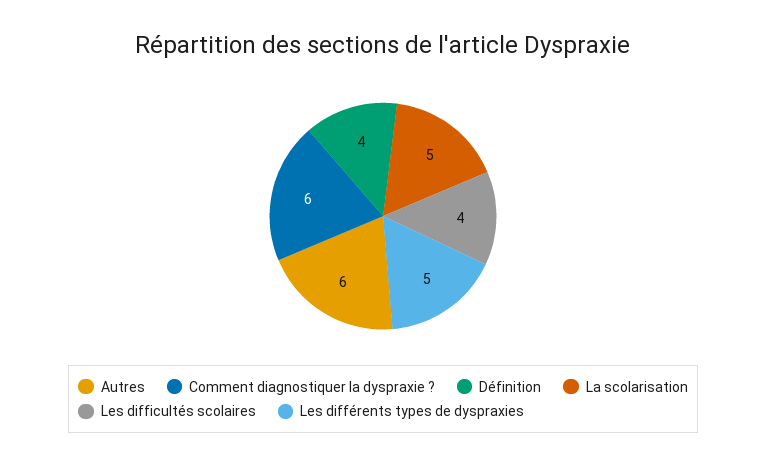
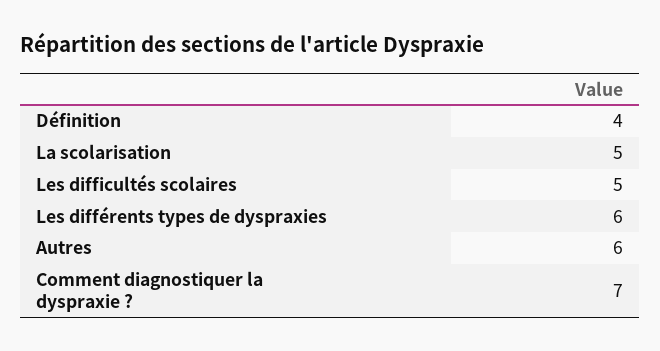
  {
    "Autres": 6,
-   "Comment diagnostiquer la dyspraxie ?": 6,
+   "Comment diagnostiquer la dyspraxie ?": 7,
    "Définition": 4,
    "La scolarisation": 5,
-   "Les difficultés scolaires": 4,
+   "Les difficultés scolaires": 5,
-   "Les différents types de dyspraxies": 5
+   "Les différents types de dyspraxies": 6
  }

